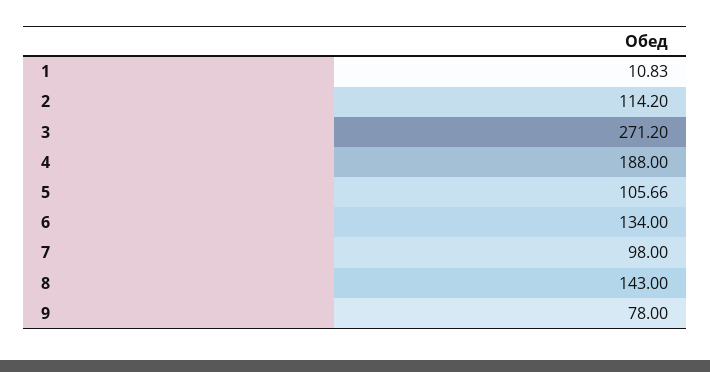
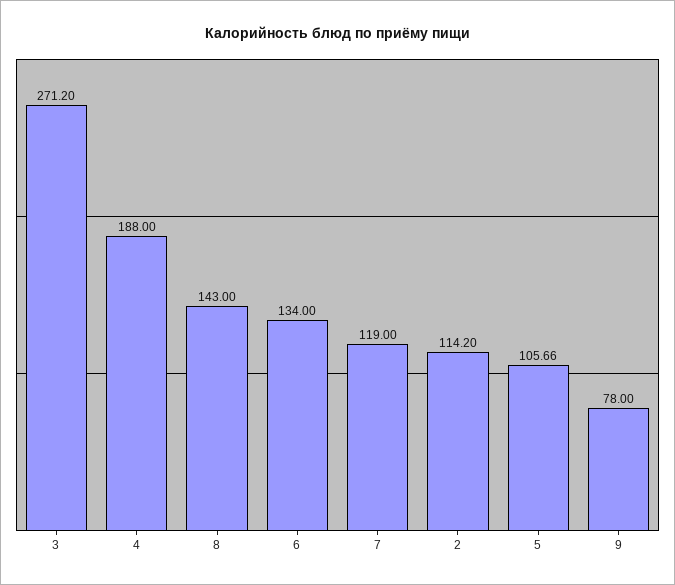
  {
-   "1": 10.83,
    "2": 114.2,
    "3": 271.2,
    "4": 188,
    "5": 105.66,
    "6": 134,
-   "7": 98,
+   "7": 119,
    "8": 143,
    "9": 78
  }

